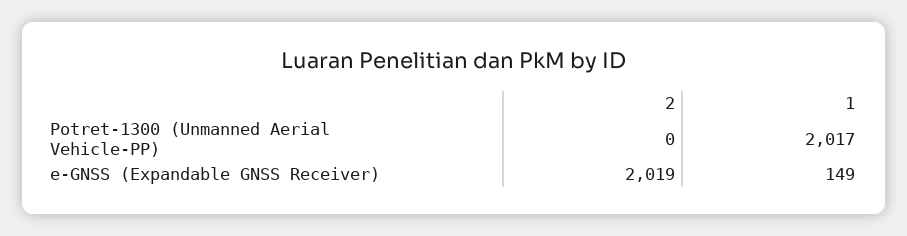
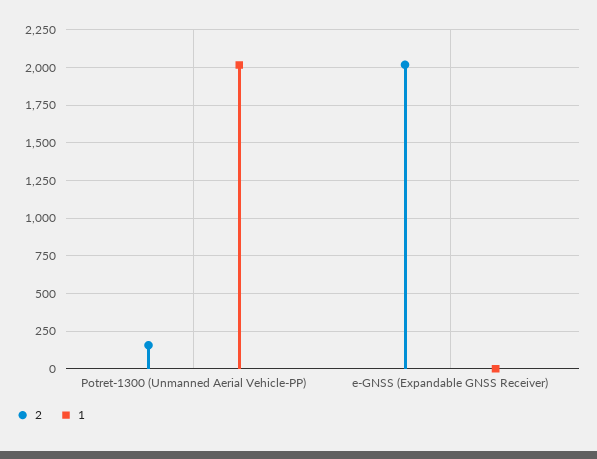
  {
    "2": {
-     "Potret-1300 (Unmanned Aerial Vehicle-PP)": 0,
+     "Potret-1300 (Unmanned Aerial Vehicle-PP)": 150,
      "e-GNSS (Expandable GNSS Receiver)": 2019
    },
    "1": {
      "Potret-1300 (Unmanned Aerial Vehicle-PP)": 2017,
-     "e-GNSS (Expandable GNSS Receiver)": 149
+     "e-GNSS (Expandable GNSS Receiver)": 0
    }
  }

